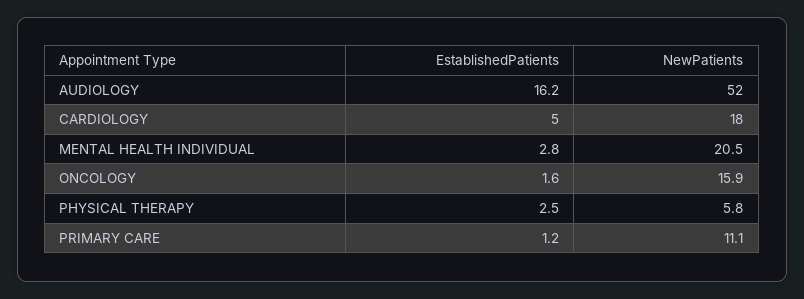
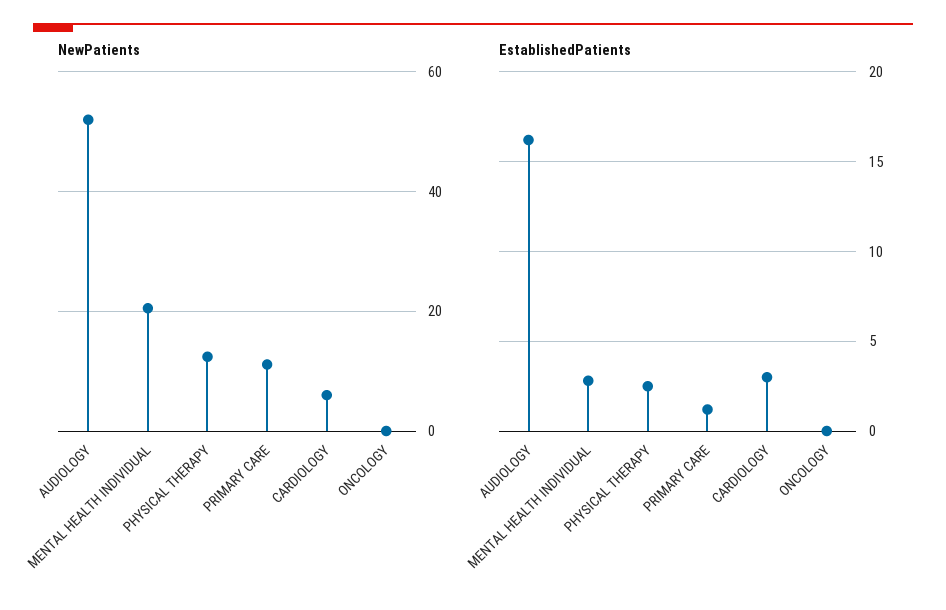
  {
    "EstablishedPatients": {
      "AUDIOLOGY": 16.2,
-     "CARDIOLOGY": 5,
+     "CARDIOLOGY": 3,
      "MENTAL HEALTH INDIVIDUAL": 2.8,
-     "ONCOLOGY": 1.6,
+     "ONCOLOGY": 0,
      "PHYSICAL THERAPY": 2.5,
      "PRIMARY CARE": 1.2
    },
    "NewPatients": {
      "AUDIOLOGY": 52,
-     "CARDIOLOGY": 18,
+     "CARDIOLOGY": 6,
      "MENTAL HEALTH INDIVIDUAL": 20.5,
-     "ONCOLOGY": 15.9,
+     "ONCOLOGY": 0,
-     "PHYSICAL THERAPY": 5.8,
+     "PHYSICAL THERAPY": 12,
      "PRIMARY CARE": 11.1
    }
  }

